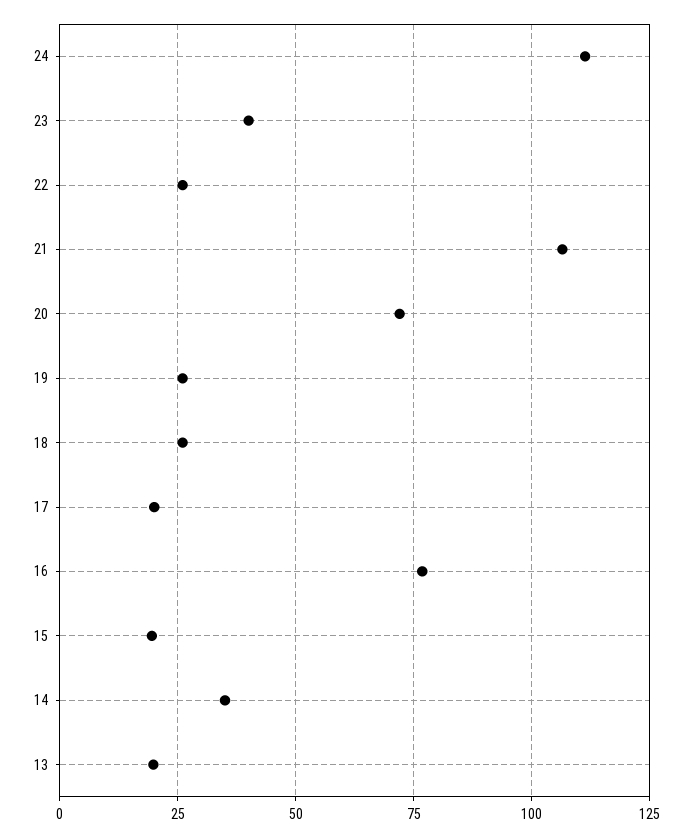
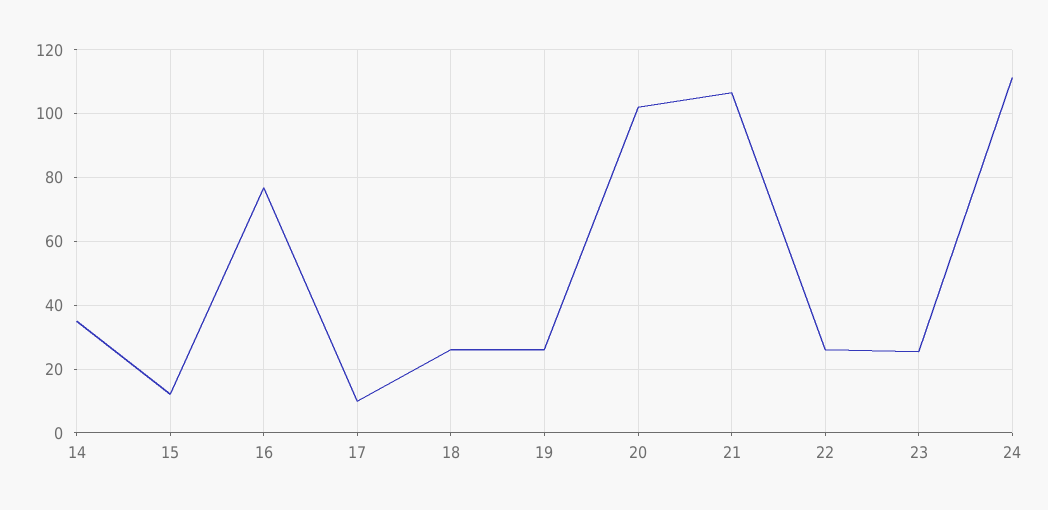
  {
    "24": 112,
-   "23": 40,
+   "23": 26,
    "22": 26,
    "21": 106,
-   "20": 72.5,
+   "20": 102,
    "19": 26,
    "18": 26,
-   "17": 20,
+   "17": 10,
    "16": 76,
-   "15": 20,
+   "15": 12,
-   "14": 36,
+   "14": 36
-   "13": 20
  }

